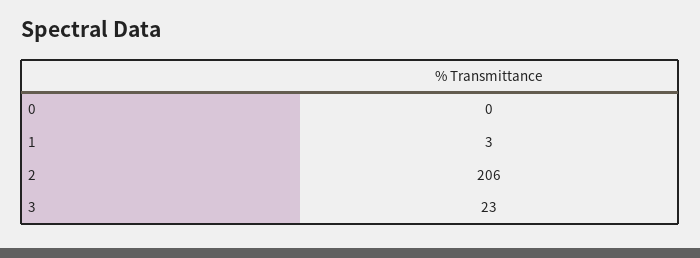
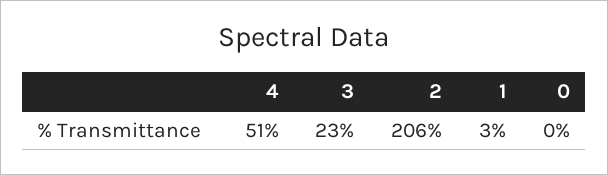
  {
    "0": 0,
    "1": 3,
    "2": 206,
-   "3": 23
+   "3": 23,
+   "4": 51
  }

